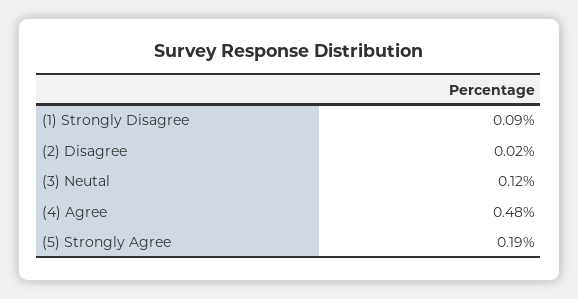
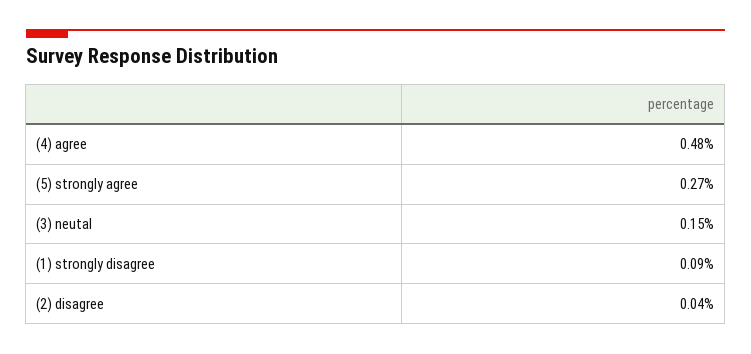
  {
    "(1) Strongly Disagree": 0.09,
-   "(2) Disagree": 0.02,
+   "(2) Disagree": 0.04,
-   "(3) Neutal": 0.12,
+   "(3) Neutal": 0.15,
    "(4) Agree": 0.48,
-   "(5) Strongly Agree": 0.19
+   "(5) Strongly Agree": 0.27
  }

